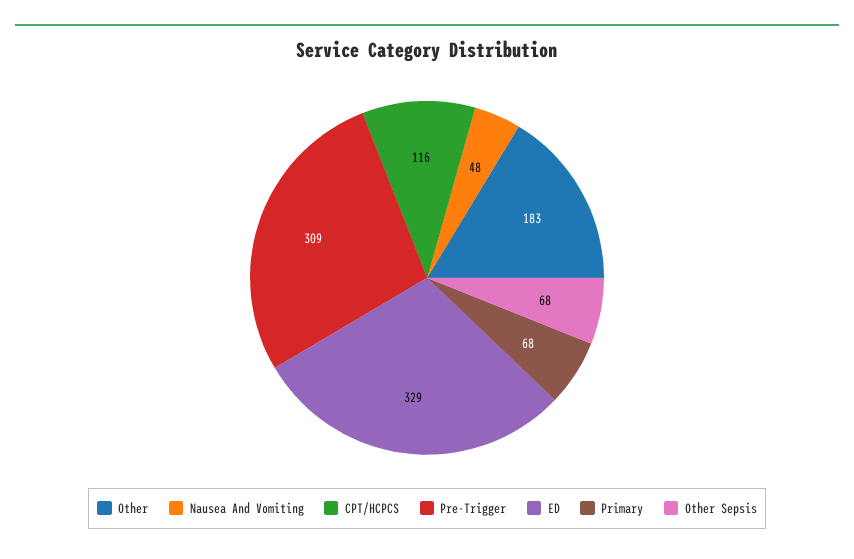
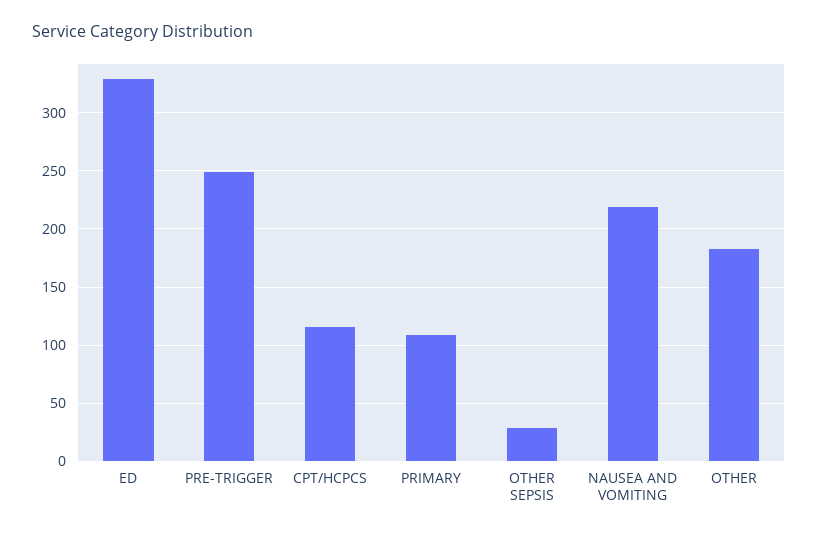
  {
    "Other": 183,
-   "Nausea And Vomiting": 48,
+   "Nausea And Vomiting": 220,
    "CPT/HCPCS": 116,
-   "Pre-Trigger": 309,
+   "Pre-Trigger": 250,
    "ED": 329,
-   "Primary": 68,
+   "Primary": 110,
-   "Other Sepsis": 68
+   "Other Sepsis": 30
  }

